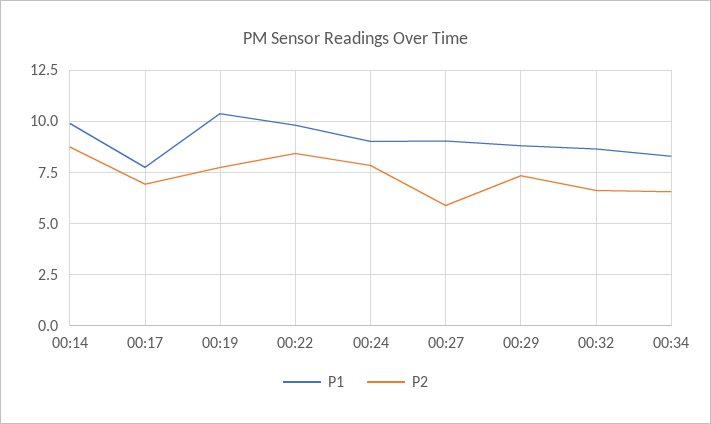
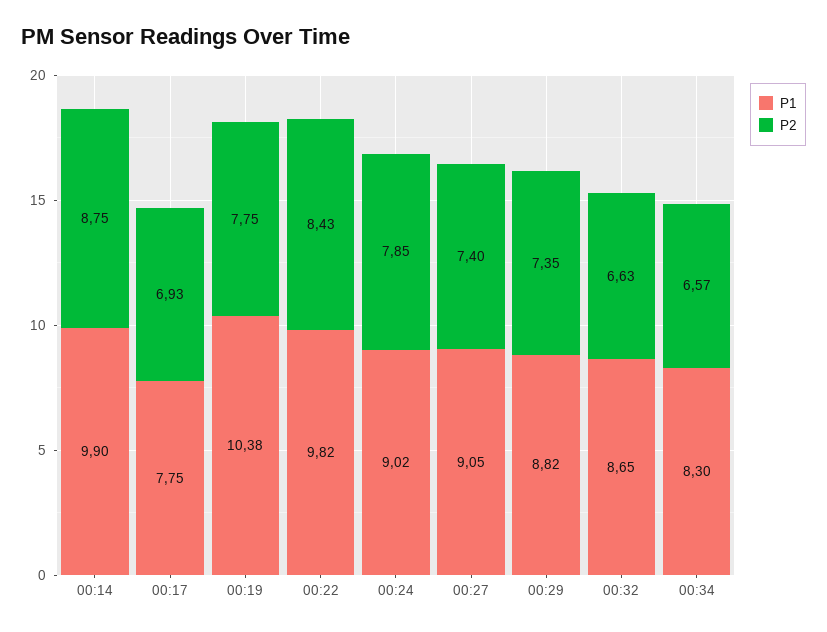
  {
    "P1": {
      "00:14": 9.9,
      "00:17": 7.75,
      "00:19": 10.38,
      "00:22": 9.82,
      "00:24": 9.02,
      "00:27": 9.05,
      "00:29": 8.82,
      "00:32": 8.65,
      "00:34": 8.3
    },
    "P2": {
      "00:14": 8.75,
      "00:17": 6.93,
      "00:19": 7.75,
      "00:22": 8.43,
      "00:24": 7.85,
-     "00:27": 6,
+     "00:27": 7.4,
      "00:29": 7.35,
      "00:32": 6.63,
      "00:34": 6.57
    }
  }

